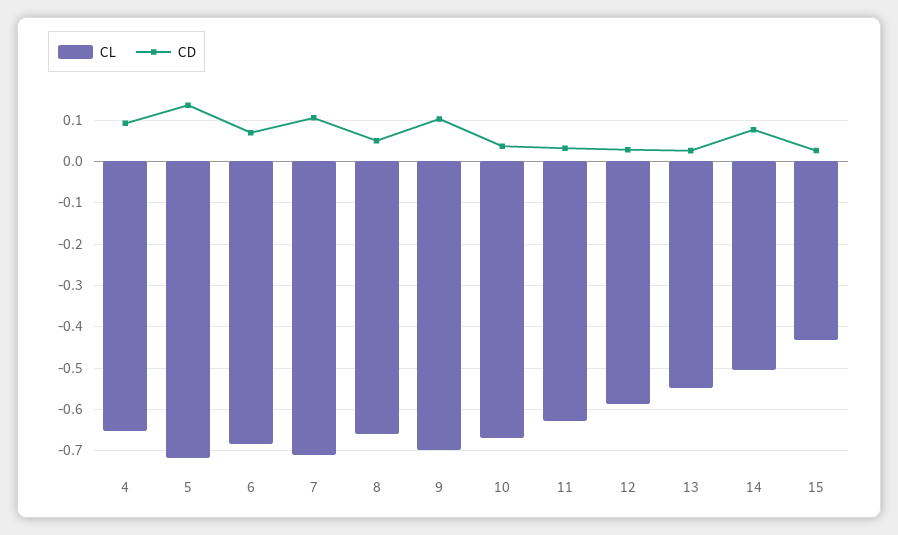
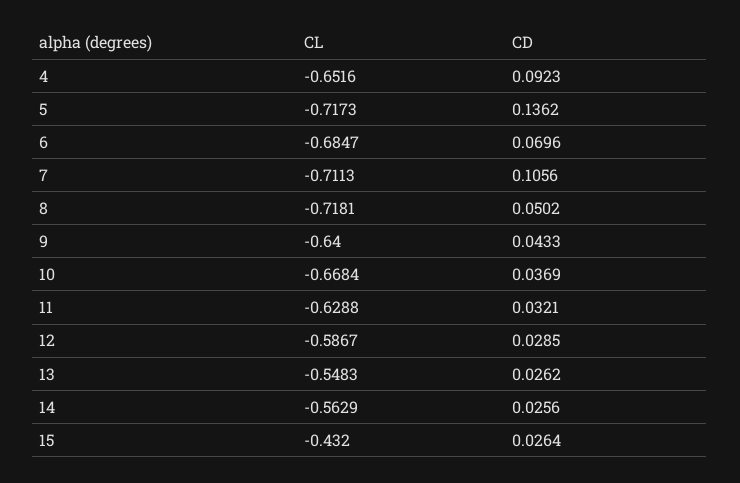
  {
    "CL": {
      "4": -0.6516,
      "5": -0.7173,
      "6": -0.6847,
      "7": -0.7113,
-     "8": -0.66,
+     "8": -0.7181,
-     "9": -0.7,
+     "9": -0.64,
      "10": -0.6684,
      "11": -0.6288,
      "12": -0.5867,
      "13": -0.5483,
-     "14": -0.5,
+     "14": -0.5629,
      "15": -0.432
    },
    "CD": {
      "4": 0.0923,
      "5": 0.1362,
      "6": 0.0696,
      "7": 0.1056,
      "8": 0.0502,
-     "9": 0.1,
+     "9": 0.0433,
      "10": 0.0369,
      "11": 0.0321,
      "12": 0.0285,
      "13": 0.0262,
-     "14": 0.08,
+     "14": 0.0256,
      "15": 0.0264
    }
  }

